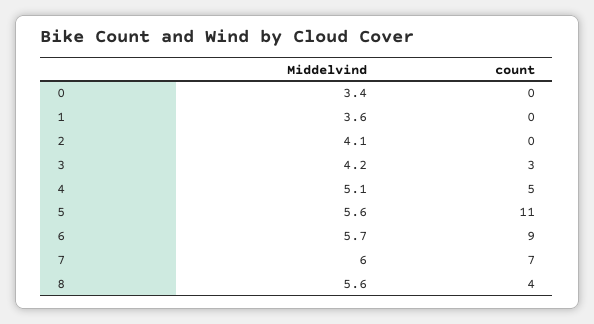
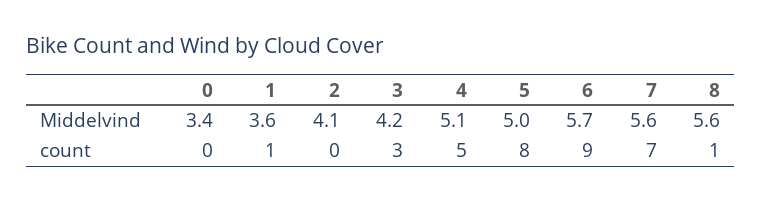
  {
    "Middelvind": {
      "0": 3.4,
      "1": 3.6,
      "2": 4.1,
      "3": 4.2,
      "4": 5.1,
-     "5": 5.6,
+     "5": 5,
      "6": 5.7,
-     "7": 6,
+     "7": 5.6,
      "8": 5.6
    },
    "count": {
      "0": 0,
-     "1": 0,
+     "1": 1,
      "2": 0,
      "3": 3,
      "4": 5,
-     "5": 11,
+     "5": 8,
      "6": 9,
      "7": 7,
-     "8": 4
+     "8": 1
    }
  }

